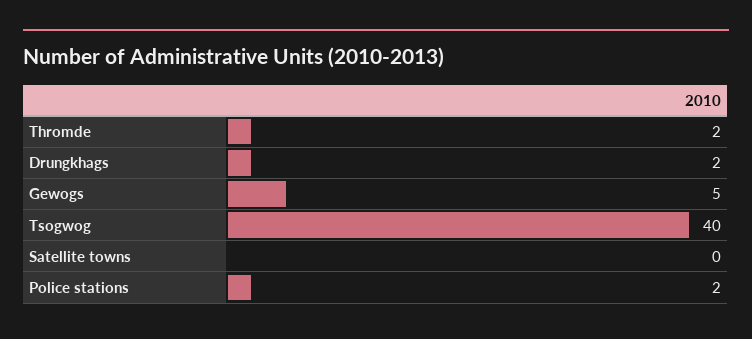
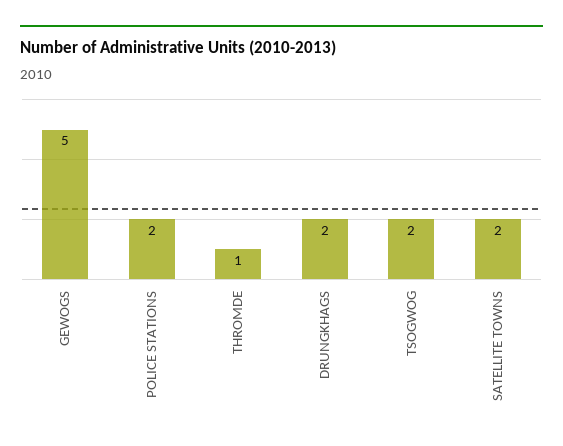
  {
-   "Thromde": 2,
+   "Thromde": 1,
    "Drungkhags": 2,
    "Gewogs": 5,
-   "Tsogwog": 40,
+   "Tsogwog": 2,
-   "Satellite towns": 0,
+   "Satellite towns": 2,
    "Police stations": 2
  }

